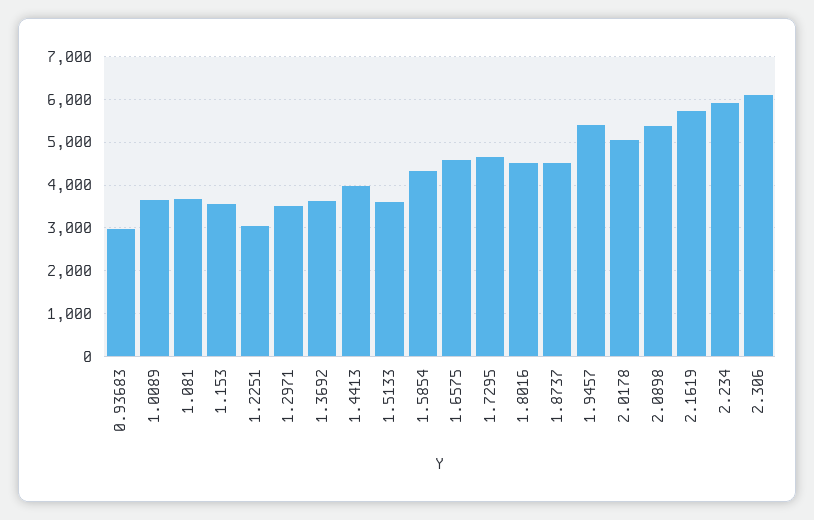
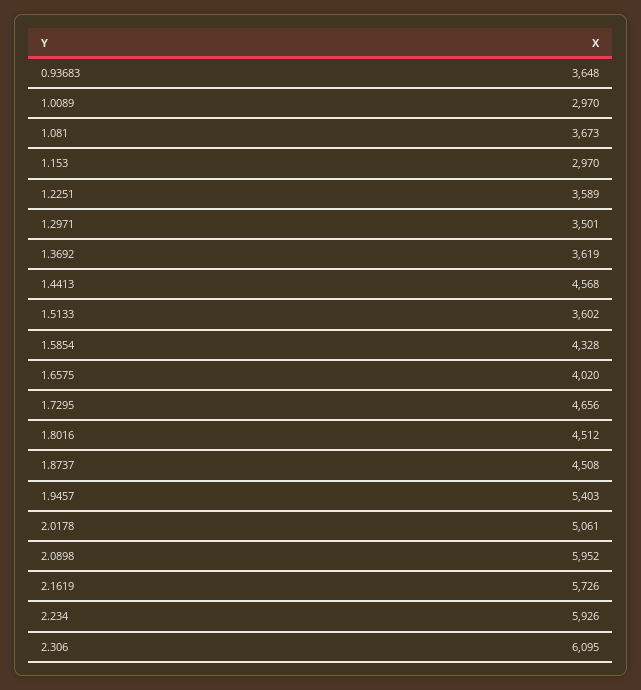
  {
-   "0.93683": 3000,
+   "0.93683": 3648,
-   "1.0089": 3600,
+   "1.0089": 2970,
    "1.081": 3673,
-   "1.153": 3600,
+   "1.153": 2970,
-   "1.2251": 3000,
+   "1.2251": 3589,
    "1.2971": 3501,
    "1.3692": 3619,
-   "1.4413": 4000,
+   "1.4413": 4568,
    "1.5133": 3602,
    "1.5854": 4328,
-   "1.6575": 4600,
+   "1.6575": 4020,
    "1.7295": 4656,
    "1.8016": 4512,
    "1.8737": 4508,
    "1.9457": 5403,
    "2.0178": 5061,
-   "2.0898": 5400,
+   "2.0898": 5952,
    "2.1619": 5726,
    "2.234": 5926,
    "2.306": 6095
  }

